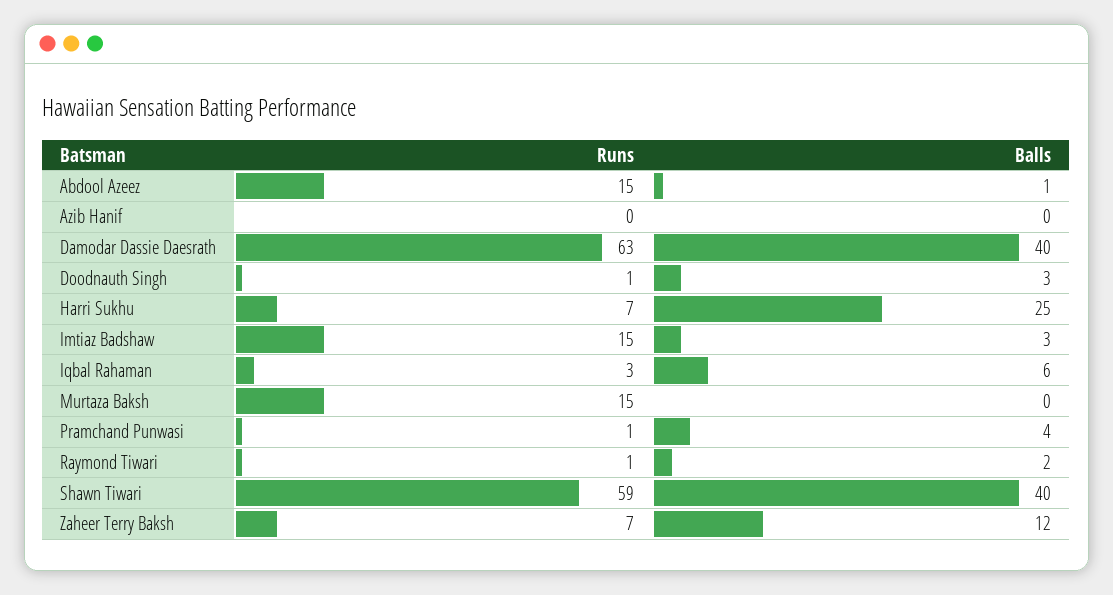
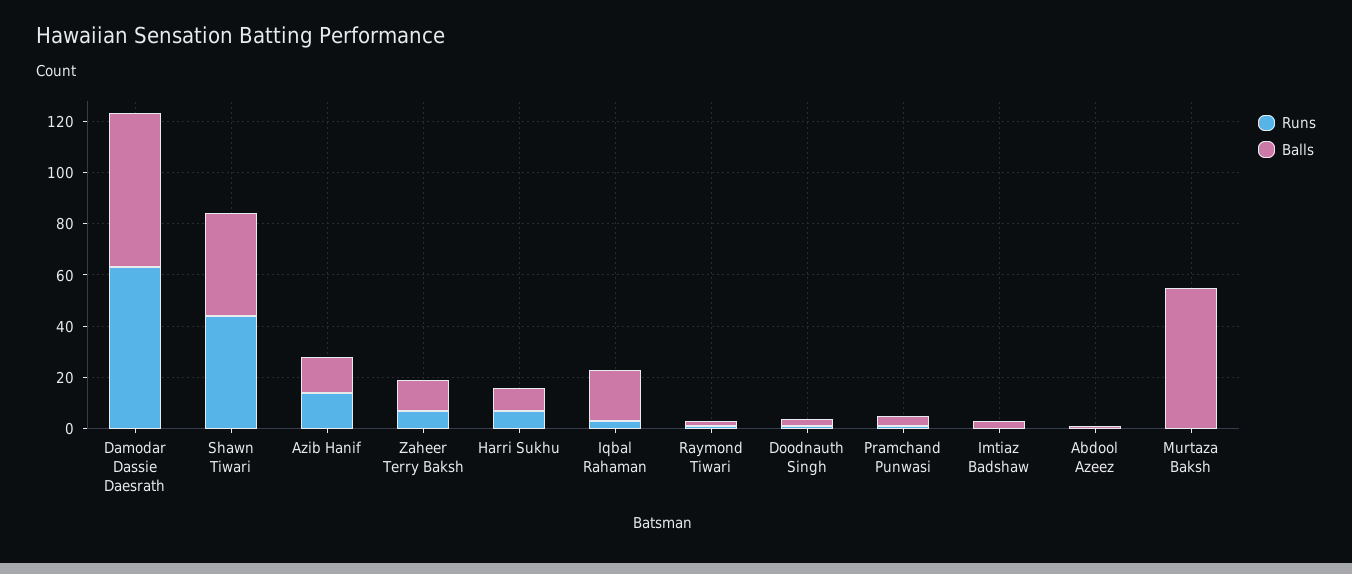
  {
    "Runs": {
-     "Abdool Azeez": 15,
+     "Abdool Azeez": 0,
-     "Azib Hanif": 0,
+     "Azib Hanif": 15,
      "Damodar Dassie Daesrath": 63,
      "Doodnauth Singh": 1,
      "Harri Sukhu": 7,
-     "Imtiaz Badshaw": 15,
+     "Imtiaz Badshaw": 0,
      "Iqbal Rahaman": 3,
-     "Murtaza Baksh": 15,
+     "Murtaza Baksh": 0,
      "Pramchand Punwasi": 1,
      "Raymond Tiwari": 1,
-     "Shawn Tiwari": 59,
+     "Shawn Tiwari": 45,
      "Zaheer Terry Baksh": 7
    },
    "Balls": {
      "Abdool Azeez": 1,
-     "Azib Hanif": 0,
+     "Azib Hanif": 15,
-     "Damodar Dassie Daesrath": 40,
+     "Damodar Dassie Daesrath": 60,
      "Doodnauth Singh": 3,
-     "Harri Sukhu": 25,
+     "Harri Sukhu": 10,
      "Imtiaz Badshaw": 3,
-     "Iqbal Rahaman": 6,
+     "Iqbal Rahaman": 20,
-     "Murtaza Baksh": 0,
+     "Murtaza Baksh": 55,
      "Pramchand Punwasi": 4,
      "Raymond Tiwari": 2,
      "Shawn Tiwari": 40,
      "Zaheer Terry Baksh": 12
    }
  }

